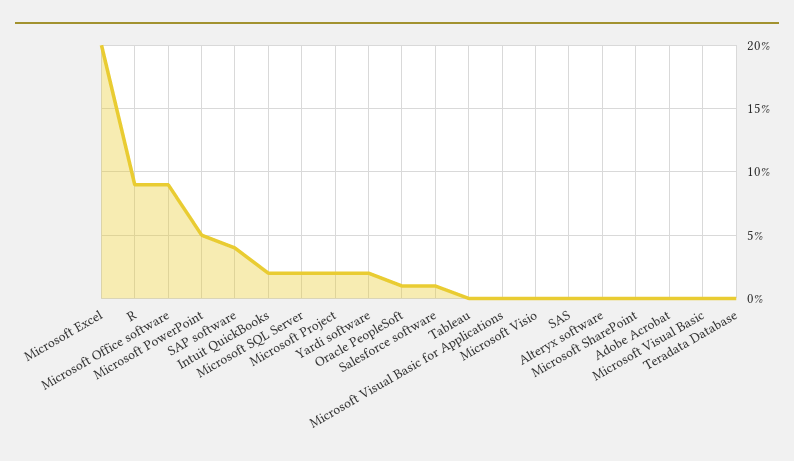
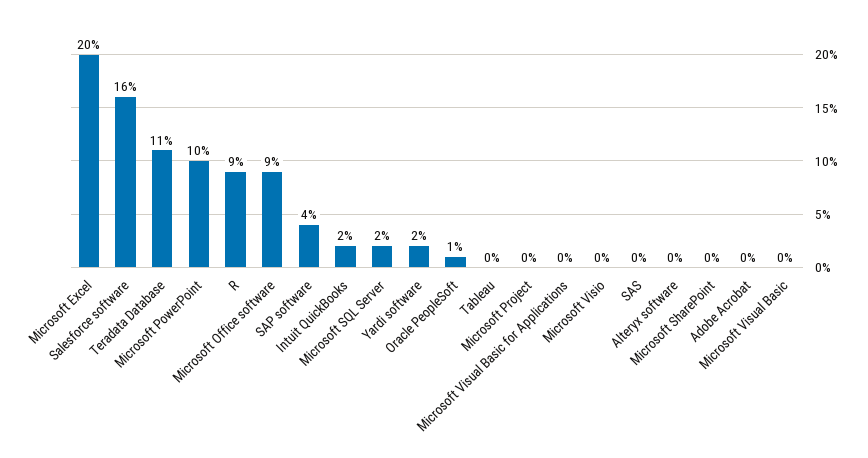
  {
    "Microsoft Excel": 20,
    "R": 9,
    "Microsoft Office software": 9,
-   "Microsoft PowerPoint": 5,
+   "Microsoft PowerPoint": 10,
    "SAP software": 4,
    "Intuit QuickBooks": 2,
    "Microsoft SQL Server": 2,
-   "Microsoft Project": 2,
+   "Microsoft Project": 0,
    "Yardi software": 2,
    "Oracle PeopleSoft": 1,
-   "Salesforce software": 1,
+   "Salesforce software": 16,
    "Tableau": 0,
    "Microsoft Visual Basic for Applications": 0,
    "Microsoft Visio": 0,
    "SAS": 0,
    "Alteryx software": 0,
    "Microsoft SharePoint": 0,
    "Adobe Acrobat": 0,
    "Microsoft Visual Basic": 0,
-   "Teradata Database": 0
+   "Teradata Database": 11
  }

